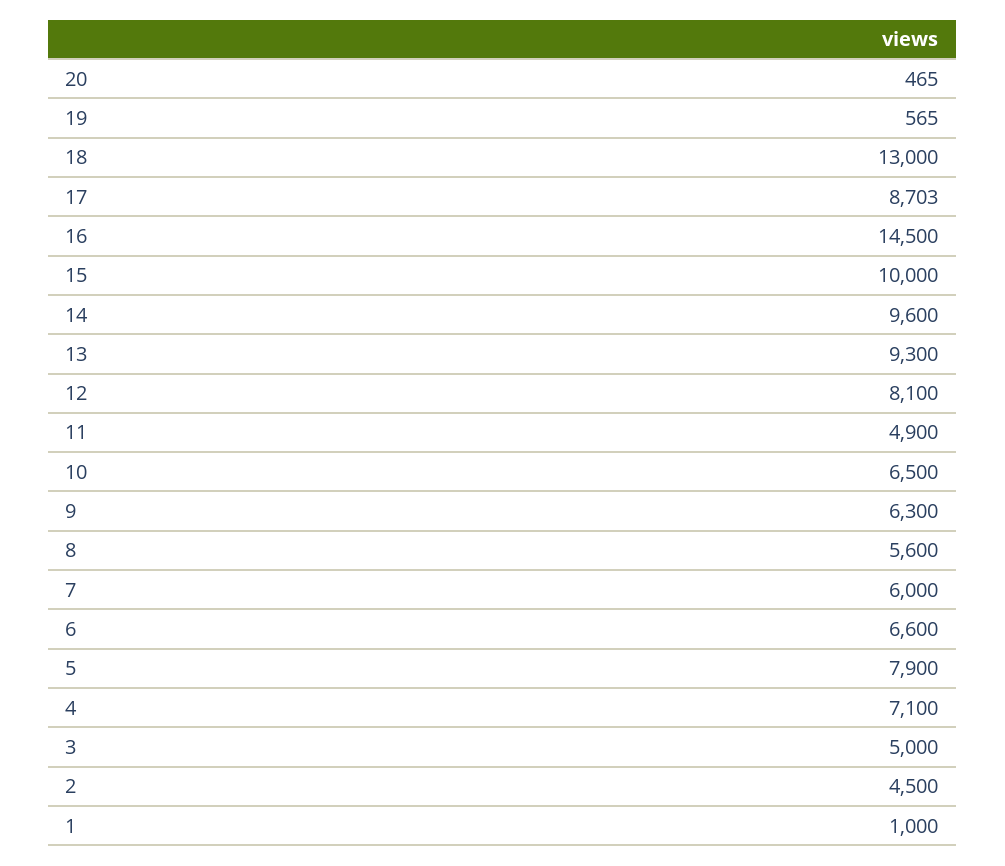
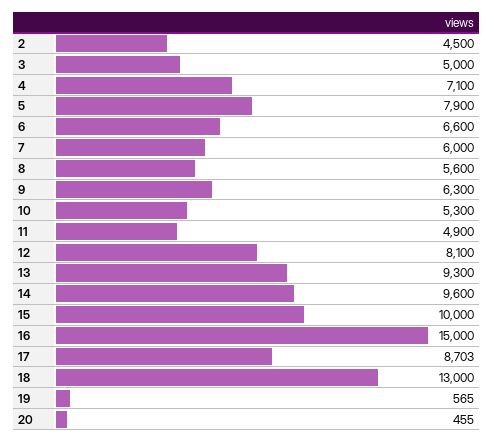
  {
-   "20": 465,
+   "20": 455,
    "19": 565,
    "18": 13000,
    "17": 8703,
-   "16": 14500,
+   "16": 15000,
    "15": 10000,
    "14": 9600,
    "13": 9300,
    "12": 8100,
    "11": 4900,
-   "10": 6500,
+   "10": 5300,
    "9": 6300,
    "8": 5600,
    "7": 6000,
    "6": 6600,
    "5": 7900,
    "4": 7100,
    "3": 5000,
-   "2": 4500,
+   "2": 4500
-   "1": 1000
  }

